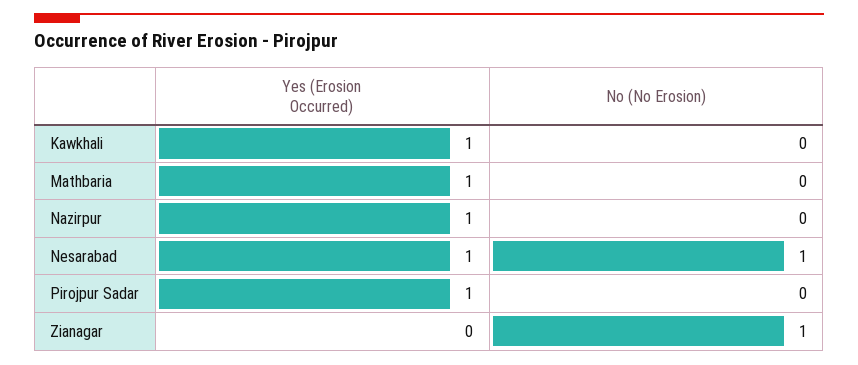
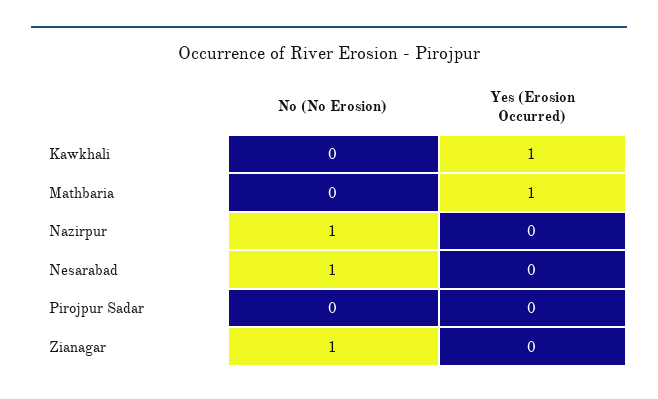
  {
    "Yes (Erosion Occurred)": {
      "Kawkhali": 1,
      "Mathbaria": 1,
-     "Nazirpur": 1,
+     "Nazirpur": 0,
-     "Nesarabad": 1,
+     "Nesarabad": 0,
-     "Pirojpur Sadar": 1,
+     "Pirojpur Sadar": 0,
      "Zianagar": 0
    },
    "No (No Erosion)": {
      "Kawkhali": 0,
      "Mathbaria": 0,
-     "Nazirpur": 0,
+     "Nazirpur": 1,
      "Nesarabad": 1,
      "Pirojpur Sadar": 0,
      "Zianagar": 1
    }
  }

